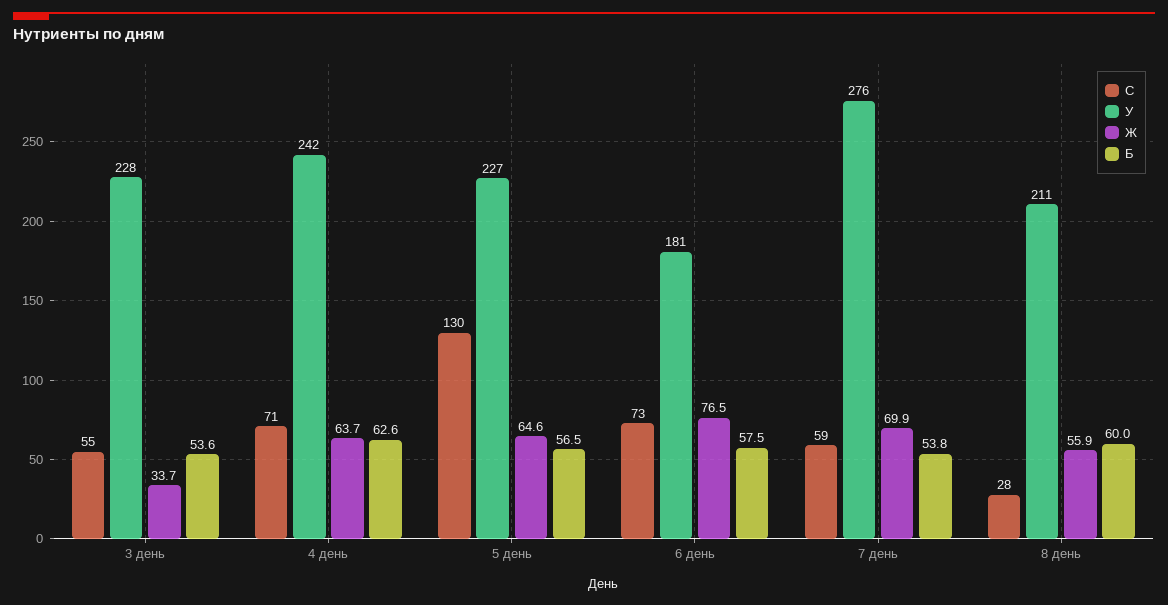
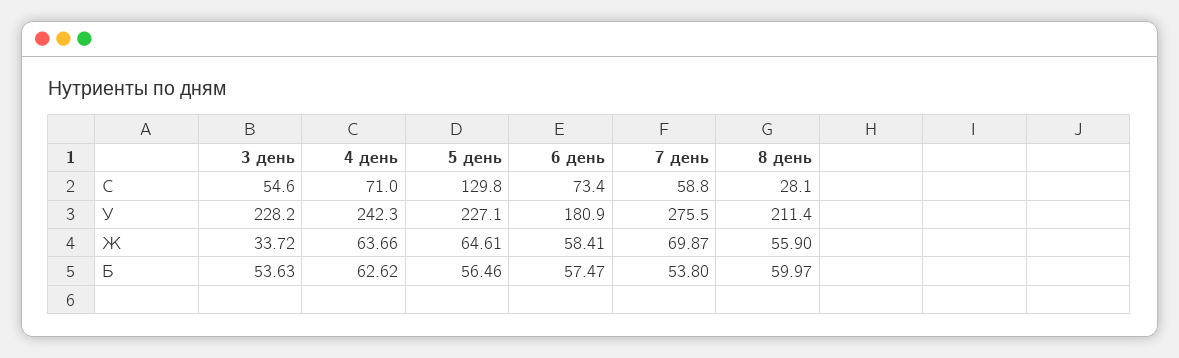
  {
    "С": {
      "3 день": 54.6,
      "4 день": 71,
      "5 день": 129.8,
      "6 день": 73.4,
      "7 день": 58.8,
      "8 день": 28.1
    },
    "У": {
      "3 день": 228.2,
      "4 день": 242.3,
      "5 день": 227.1,
      "6 день": 180.9,
      "7 день": 275.5,
      "8 день": 211.4
    },
    "Ж": {
      "3 день": 33.72,
      "4 день": 63.66,
      "5 день": 64.61,
-     "6 день": 76.5,
+     "6 день": 58.41,
      "7 день": 69.87,
      "8 день": 55.9
    },
    "Б": {
      "3 день": 53.63,
      "4 день": 62.62,
      "5 день": 56.46,
      "6 день": 57.47,
      "7 день": 53.8,
      "8 день": 59.97
    }
  }

